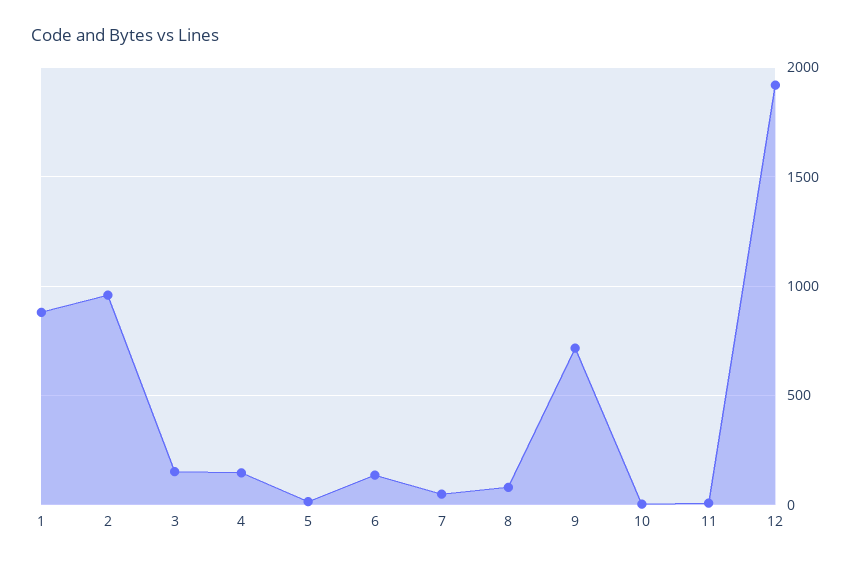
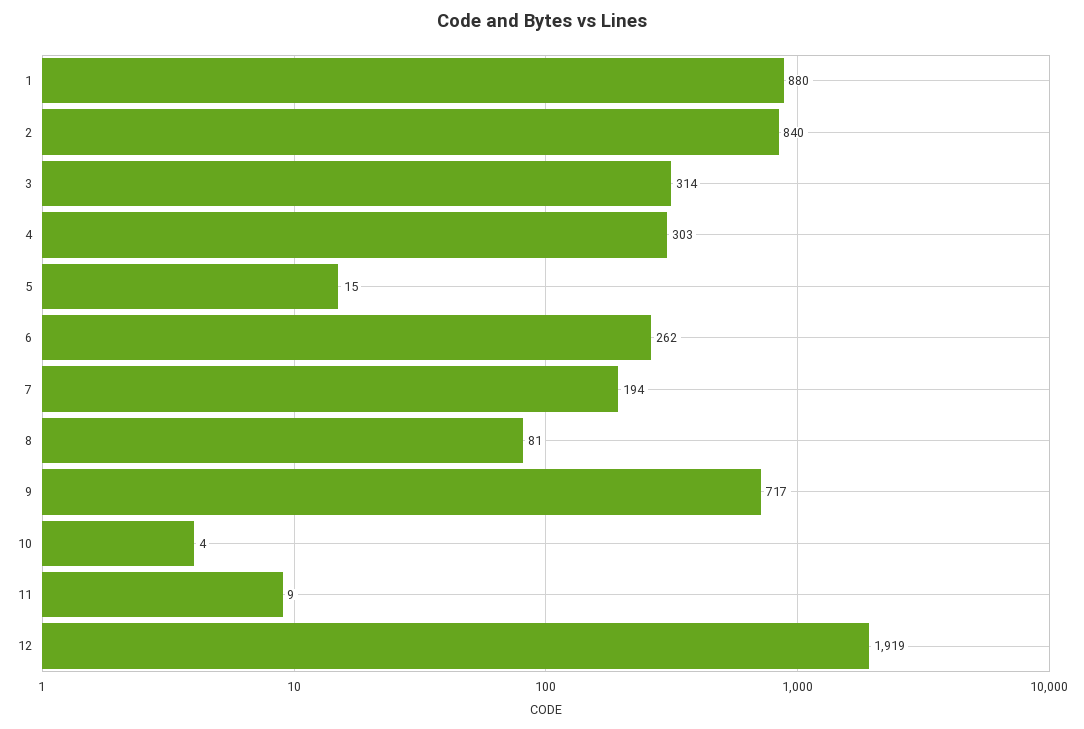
  {
    "1": 880,
-   "2": 950,
+   "2": 840,
-   "3": 150,
+   "3": 314,
-   "4": 150,
+   "4": 303,
    "5": 15,
-   "6": 150,
+   "6": 262,
-   "7": 50,
+   "7": 194,
    "8": 81,
    "9": 717,
    "10": 4,
    "11": 9,
    "12": 1919
  }

